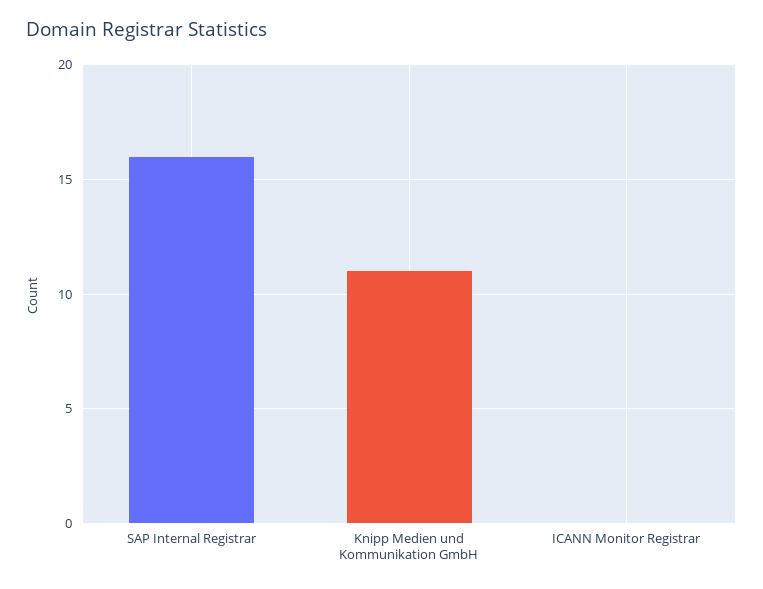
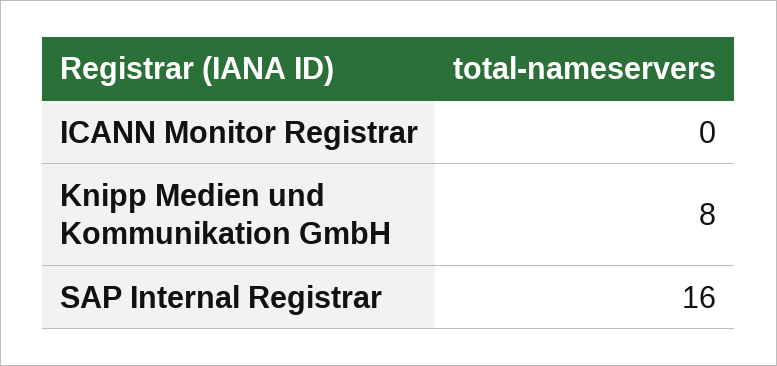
  {
    "SAP Internal Registrar": 16,
-   "Knipp Medien und Kommunikation GmbH": 11,
+   "Knipp Medien und Kommunikation GmbH": 8,
    "ICANN Monitor Registrar": 0
  }

